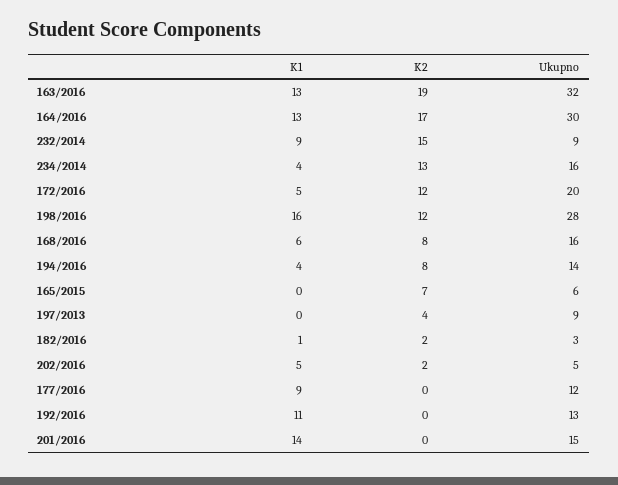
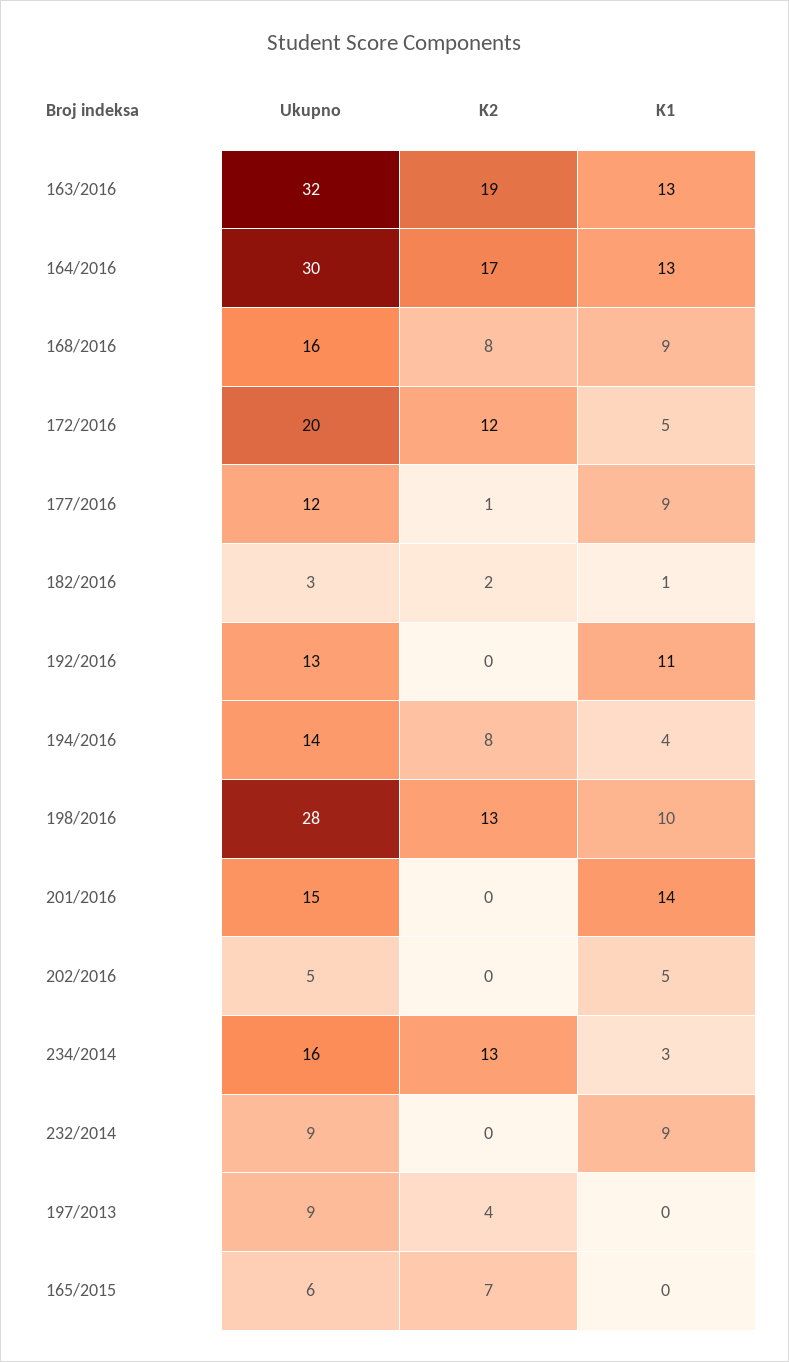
  {
    "K1": {
      "163/2016": 13,
      "164/2016": 13,
      "232/2014": 9,
-     "234/2014": 4,
+     "234/2014": 3,
      "172/2016": 5,
-     "198/2016": 16,
+     "198/2016": 10,
-     "168/2016": 6,
+     "168/2016": 9,
      "194/2016": 4,
      "165/2015": 0,
      "197/2013": 0,
      "182/2016": 1,
      "202/2016": 5,
      "177/2016": 9,
      "192/2016": 11,
      "201/2016": 14
    },
    "K2": {
      "163/2016": 19,
      "164/2016": 17,
-     "232/2014": 15,
+     "232/2014": 0,
      "234/2014": 13,
      "172/2016": 12,
-     "198/2016": 12,
+     "198/2016": 13,
      "168/2016": 8,
      "194/2016": 8,
      "165/2015": 7,
      "197/2013": 4,
      "182/2016": 2,
-     "202/2016": 2,
+     "202/2016": 0,
-     "177/2016": 0,
+     "177/2016": 1,
      "192/2016": 0,
      "201/2016": 0
    },
    "Ukupno": {
      "163/2016": 32,
      "164/2016": 30,
      "232/2014": 9,
      "234/2014": 16,
      "172/2016": 20,
      "198/2016": 28,
      "168/2016": 16,
      "194/2016": 14,
      "165/2015": 6,
      "197/2013": 9,
      "182/2016": 3,
      "202/2016": 5,
      "177/2016": 12,
      "192/2016": 13,
      "201/2016": 15
    }
  }

